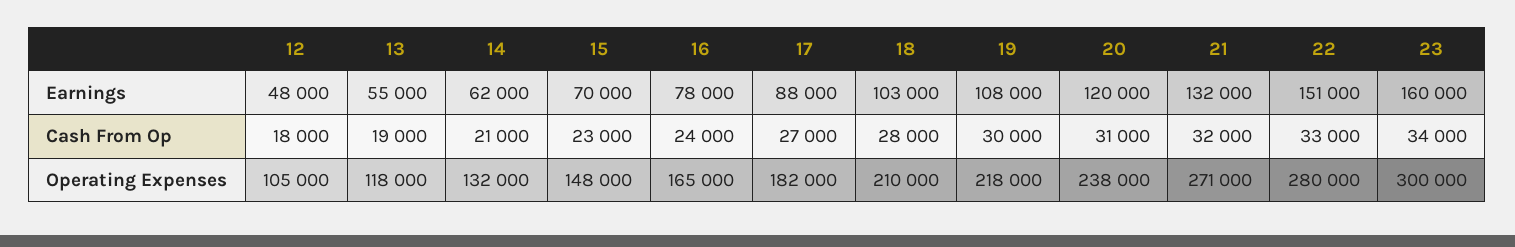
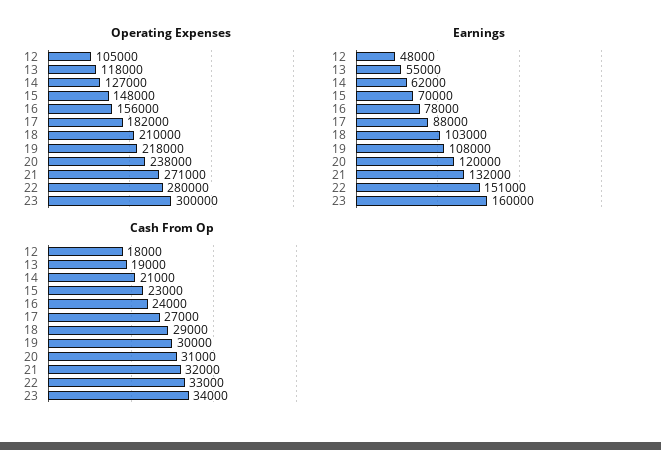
  {
    "Earnings": {
      "12": 48000,
      "13": 55000,
      "14": 62000,
      "15": 70000,
      "16": 78000,
      "17": 88000,
      "18": 103000,
      "19": 108000,
      "20": 120000,
      "21": 132000,
      "22": 151000,
      "23": 160000
    },
    "Cash From Op": {
      "12": 18000,
      "13": 19000,
      "14": 21000,
      "15": 23000,
      "16": 24000,
      "17": 27000,
-     "18": 28000,
+     "18": 29000,
      "19": 30000,
      "20": 31000,
      "21": 32000,
      "22": 33000,
      "23": 34000
    },
    "Operating Expenses": {
      "12": 105000,
      "13": 118000,
-     "14": 132000,
+     "14": 127000,
      "15": 148000,
-     "16": 165000,
+     "16": 156000,
      "17": 182000,
      "18": 210000,
      "19": 218000,
      "20": 238000,
      "21": 271000,
      "22": 280000,
      "23": 300000
    }
  }

